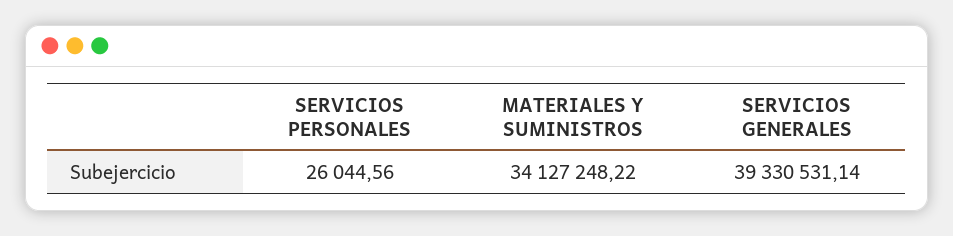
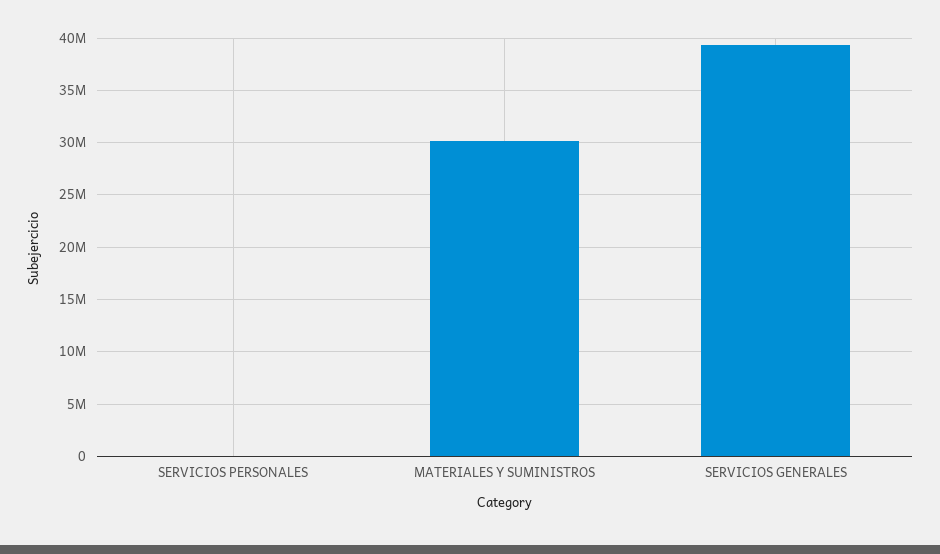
  {
    "SERVICIOS PERSONALES": 26044.56,
-   "MATERIALES Y SUMINISTROS": 34127248.22,
+   "MATERIALES Y SUMINISTROS": 30000000,
    "SERVICIOS GENERALES": 39330531.14
  }

